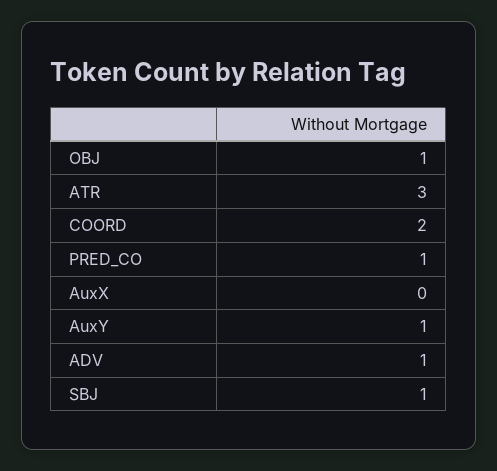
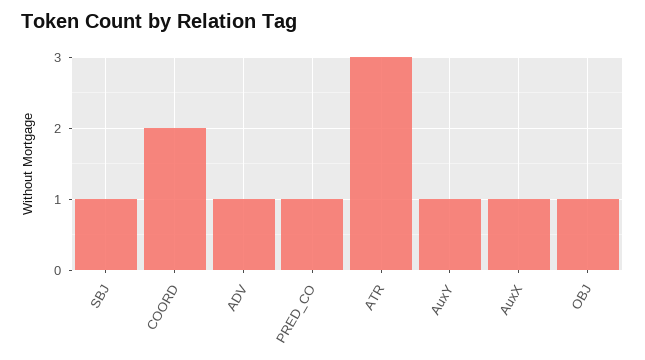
  {
    "OBJ": 1,
    "ATR": 3,
    "COORD": 2,
    "PRED_CO": 1,
-   "AuxX": 0,
+   "AuxX": 1,
    "AuxY": 1,
    "ADV": 1,
    "SBJ": 1
  }

